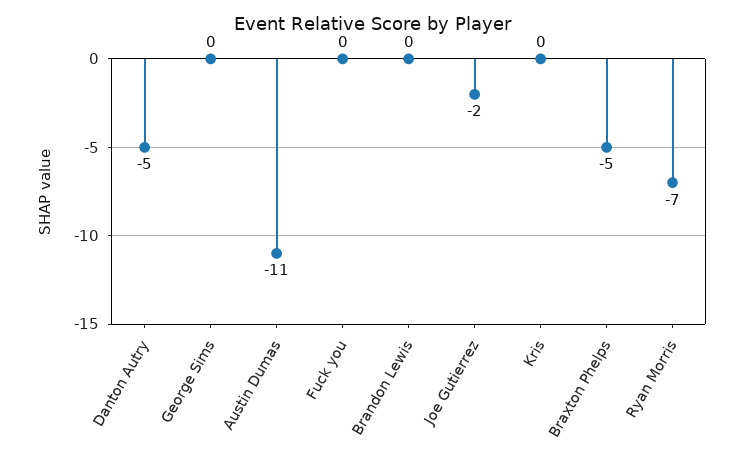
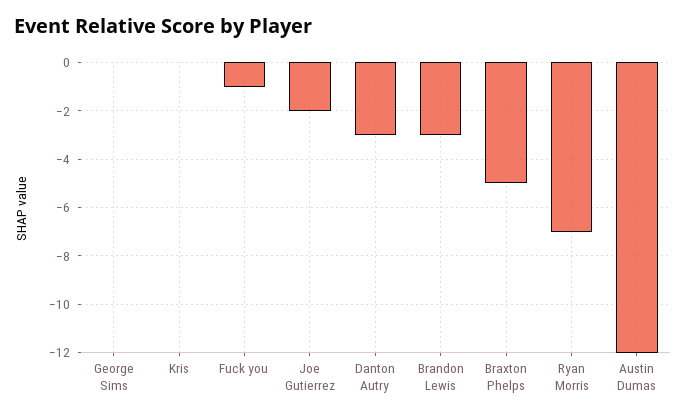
  {
-   "Danton Autry": -5,
+   "Danton Autry": -3,
    "George Sims": 0,
-   "Austin Dumas": -11,
+   "Austin Dumas": -12,
-   "Fuck you": 0,
+   "Fuck you": -1,
-   "Brandon Lewis": 0,
+   "Brandon Lewis": -3,
    "Joe Gutierrez": -2,
    "Kris": 0,
    "Braxton Phelps": -5,
    "Ryan Morris": -7
  }

